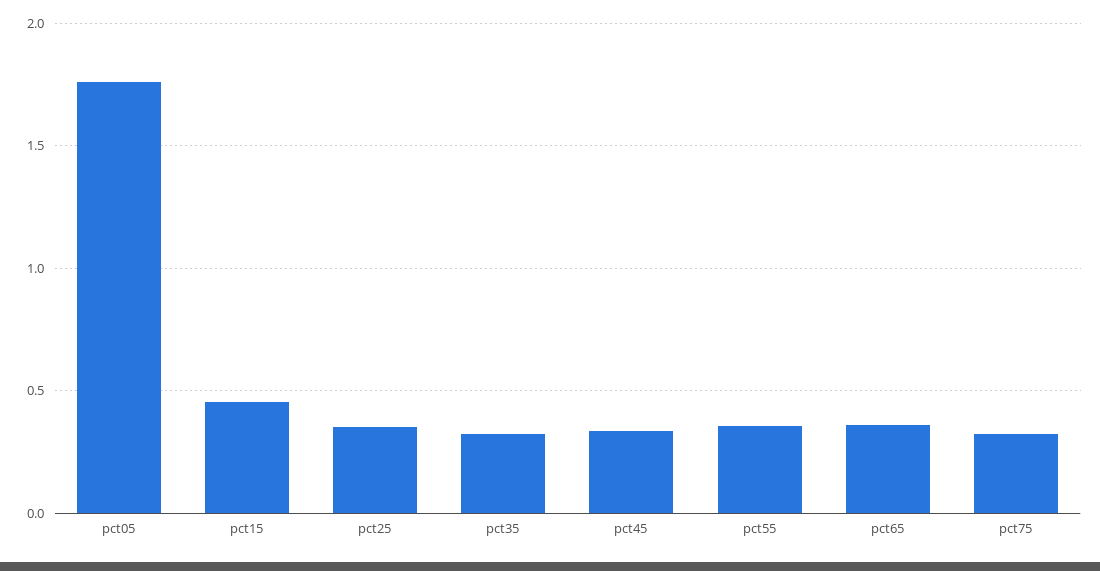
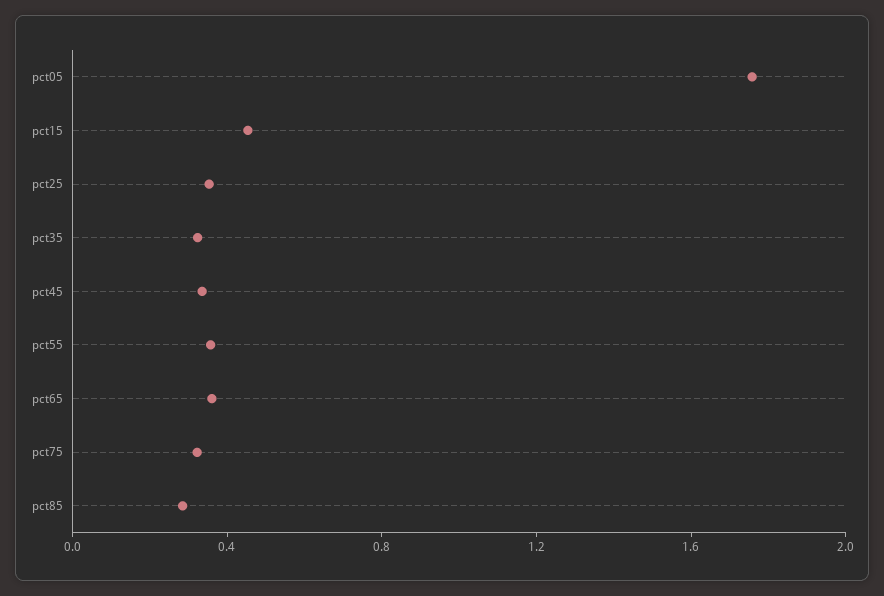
  {
    "pct05": 1.75,
    "pct15": 0.45,
    "pct25": 0.35,
    "pct35": 0.3,
    "pct45": 0.35,
    "pct55": 0.35,
    "pct65": 0.35,
-   "pct75": 0.3
+   "pct75": 0.3,
+   "pct85": 0.3
  }

